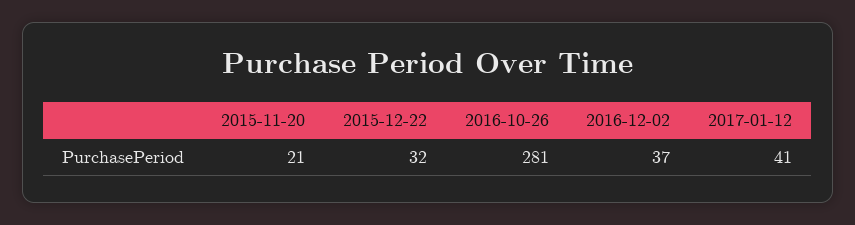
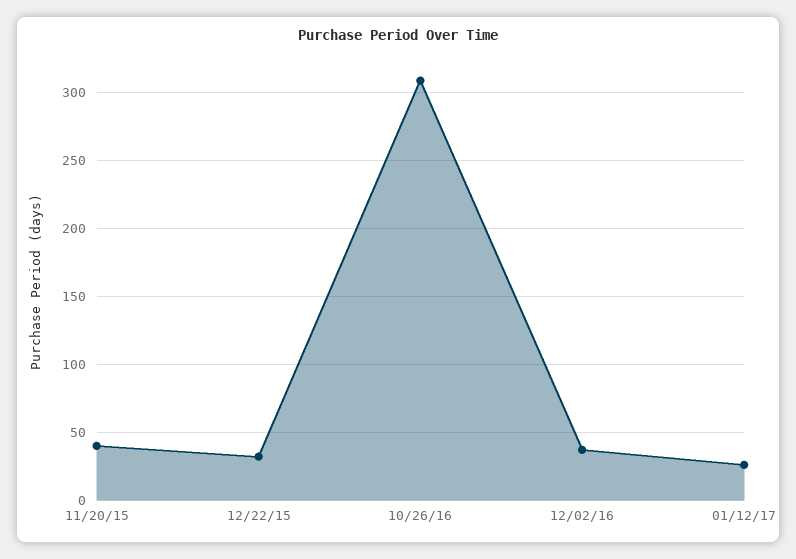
  {
-   "2015-11-20": 21,
+   "2015-11-20": 40,
    "2015-12-22": 32,
-   "2016-10-26": 281,
+   "2016-10-26": 310,
    "2016-12-02": 37,
-   "2017-01-12": 41
+   "2017-01-12": 25
  }

